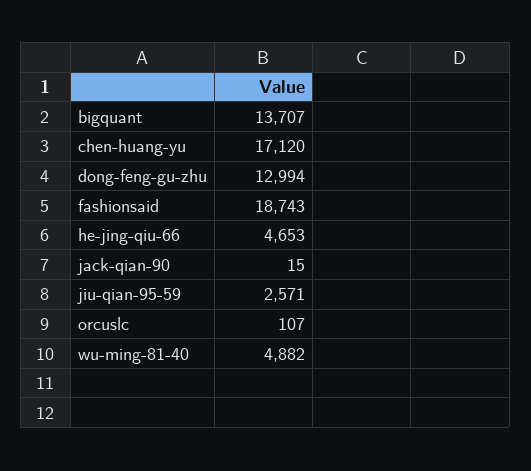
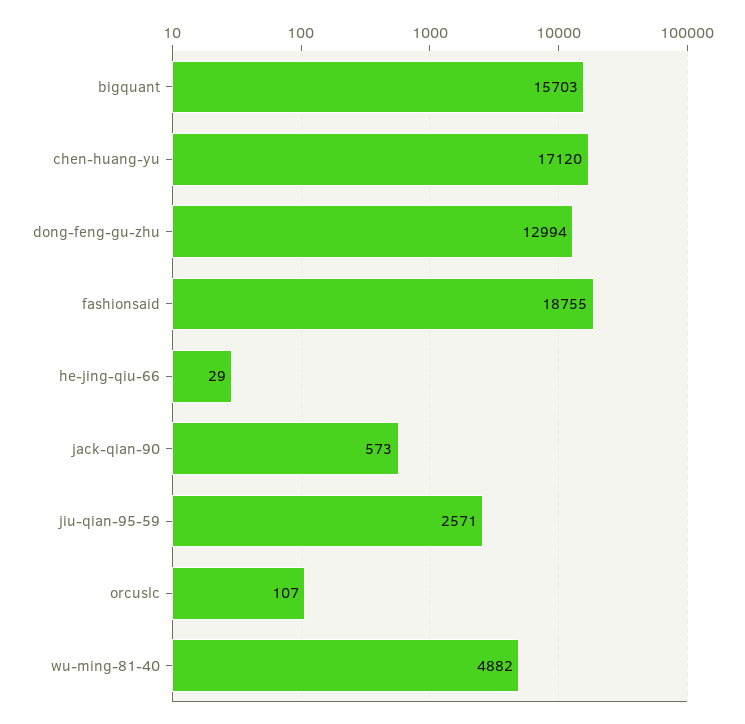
  {
-   "bigquant": 13707,
+   "bigquant": 15703,
    "chen-huang-yu": 17120,
    "dong-feng-gu-zhu": 12994,
-   "fashionsaid": 18743,
+   "fashionsaid": 18755,
-   "he-jing-qiu-66": 4653,
+   "he-jing-qiu-66": 29,
-   "jack-qian-90": 15,
+   "jack-qian-90": 573,
    "jiu-qian-95-59": 2571,
    "orcuslc": 107,
    "wu-ming-81-40": 4882
  }

